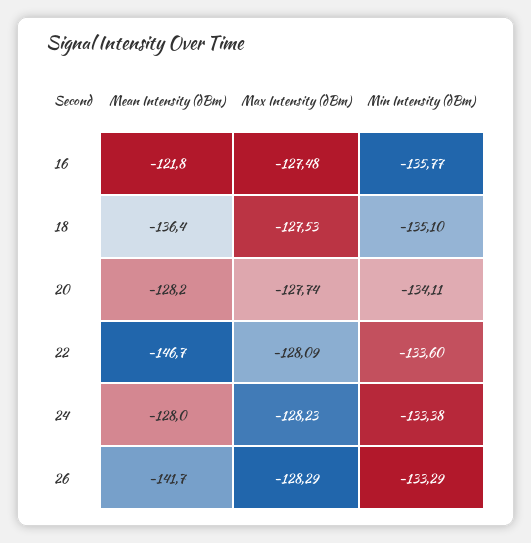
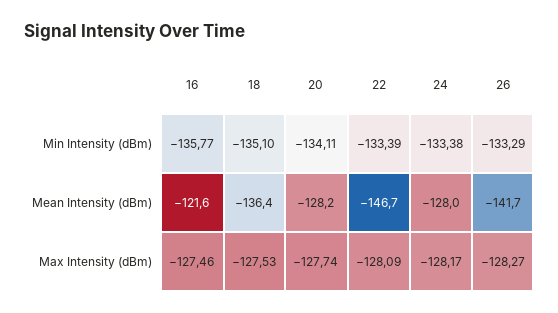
  {
    "Mean Intensity (dBm)": {
-     "16": -121.8,
+     "16": -121.6,
      "18": -136.4,
      "20": -128.2,
      "22": -146.7,
      "24": -128,
      "26": -141.7
    },
    "Max Intensity (dBm)": {
-     "16": -127.48,
+     "16": -127.46,
      "18": -127.53,
      "20": -127.74,
      "22": -128.09,
-     "24": -128.23,
+     "24": -128.17,
-     "26": -128.29
+     "26": -128.27
    },
    "Min Intensity (dBm)": {
      "16": -135.77,
      "18": -135.1,
      "20": -134.11,
-     "22": -133.6,
+     "22": -133.39,
      "24": -133.38,
      "26": -133.29
    }
  }

